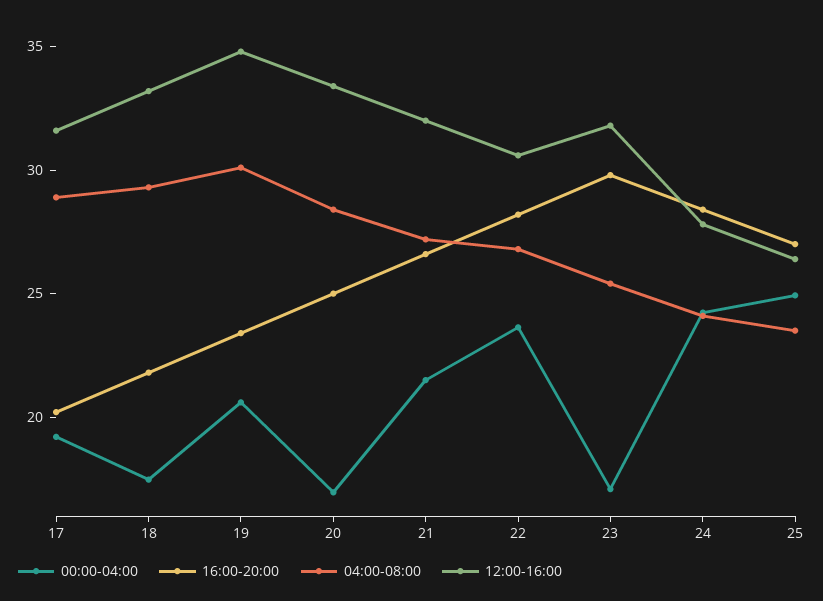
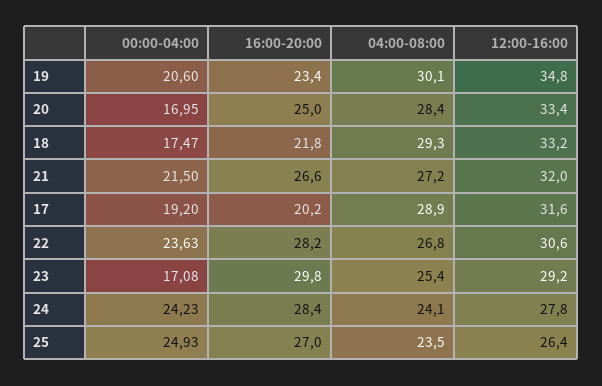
  {
    "00:00-04:00": {
      "17": 19.2,
      "18": 17.47,
      "19": 20.6,
      "20": 16.95,
      "21": 21.5,
      "22": 23.63,
      "23": 17.08,
      "24": 24.23,
      "25": 24.93
    },
    "16:00-20:00": {
      "17": 20.2,
      "18": 21.8,
      "19": 23.4,
      "20": 25,
      "21": 26.6,
      "22": 28.2,
      "23": 29.8,
      "24": 28.4,
      "25": 27
    },
    "04:00-08:00": {
      "17": 28.9,
      "18": 29.3,
      "19": 30.1,
      "20": 28.4,
      "21": 27.2,
      "22": 26.8,
      "23": 25.4,
      "24": 24.1,
      "25": 23.5
    },
    "12:00-16:00": {
      "17": 31.6,
      "18": 33.2,
      "19": 34.8,
      "20": 33.4,
      "21": 32,
      "22": 30.6,
-     "23": 32,
+     "23": 29.2,
      "24": 27.8,
      "25": 26.4
    }
  }

